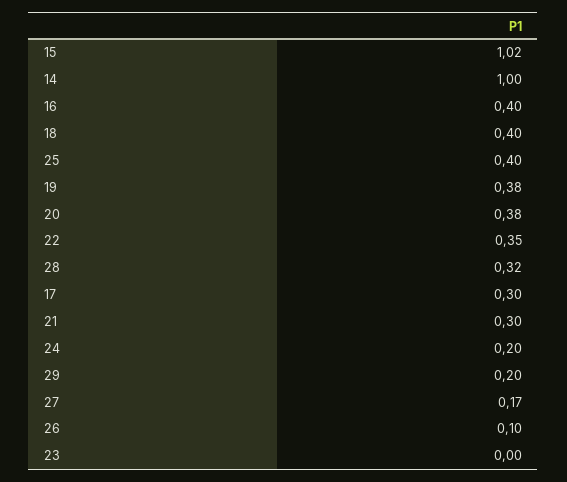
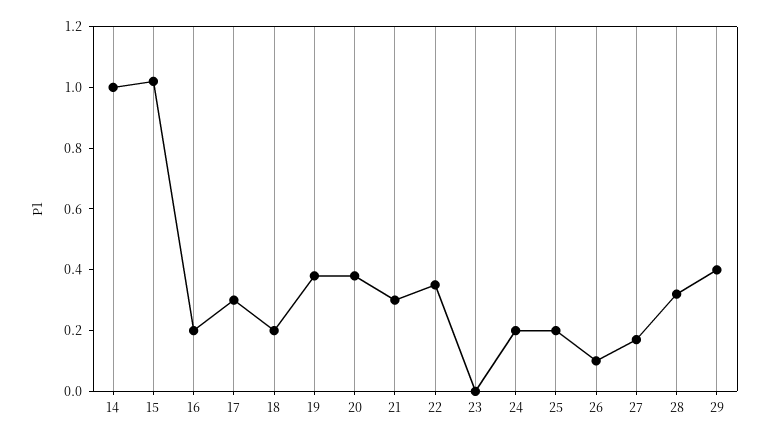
  {
    "15": 1.02,
    "14": 1,
-   "16": 0.4,
+   "16": 0.2,
-   "18": 0.4,
+   "18": 0.2,
-   "25": 0.4,
+   "25": 0.2,
    "19": 0.38,
    "20": 0.38,
    "22": 0.35,
    "28": 0.32,
    "17": 0.3,
    "21": 0.3,
    "24": 0.2,
-   "29": 0.2,
+   "29": 0.4,
    "27": 0.17,
    "26": 0.1,
    "23": 0
  }

